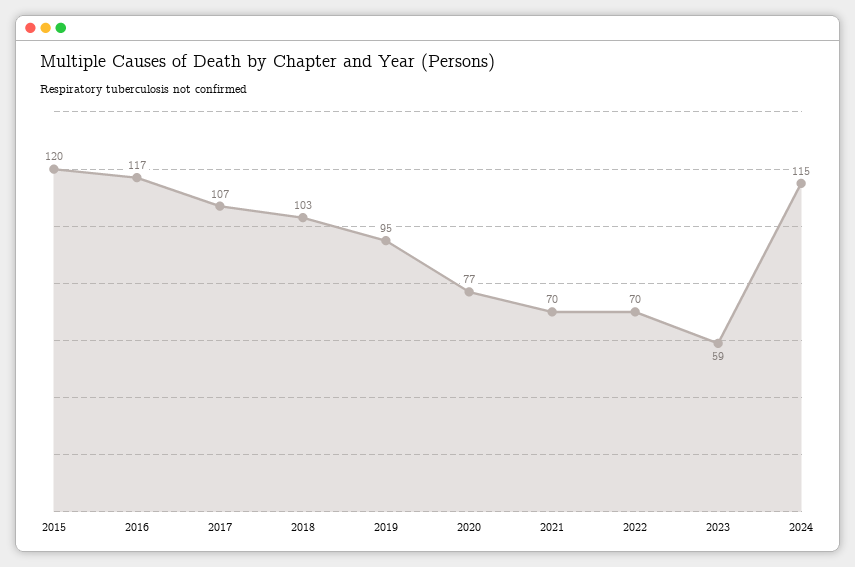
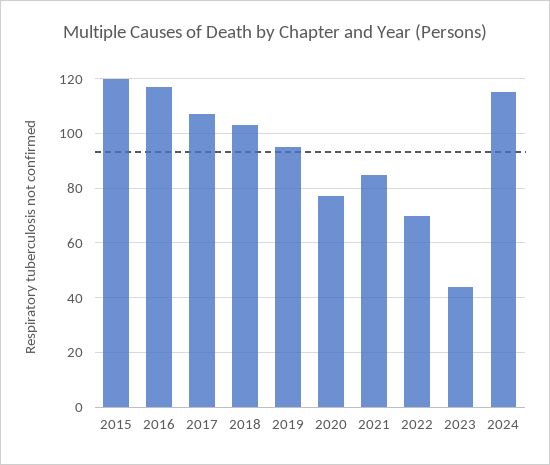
  {
    "2015": 120,
    "2016": 117,
    "2017": 107,
    "2018": 103,
    "2019": 95,
    "2020": 77,
-   "2021": 70,
+   "2021": 85,
    "2022": 70,
-   "2023": 59,
+   "2023": 45,
    "2024": 115
  }

